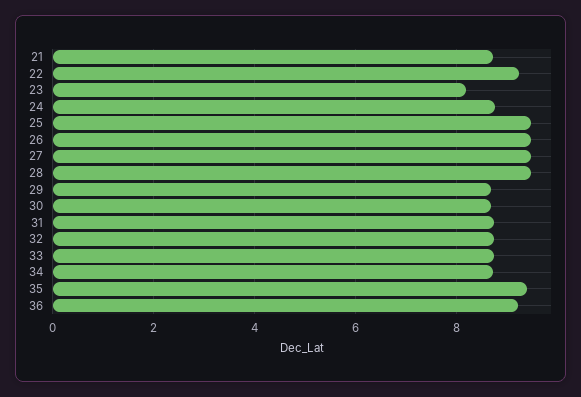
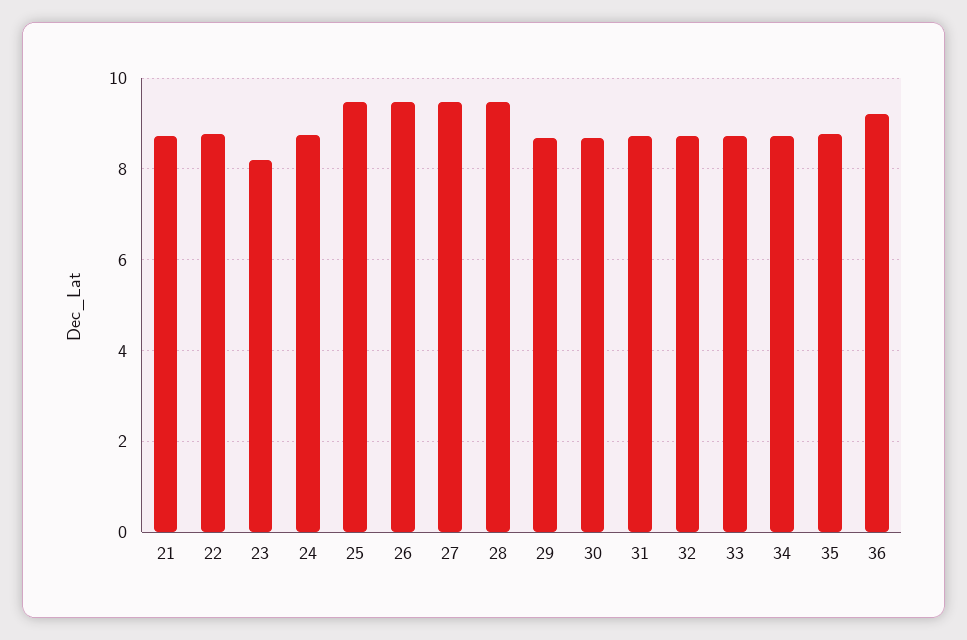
  {
    "21": 8.8,
-   "22": 9.2,
+   "22": 8.8,
    "23": 8.2,
    "24": 8.8,
    "25": 9.4,
    "26": 9.4,
    "27": 9.4,
    "28": 9.4,
    "29": 8.6,
    "30": 8.6,
    "31": 8.8,
    "32": 8.8,
    "33": 8.8,
    "34": 8.8,
-   "35": 9.4,
+   "35": 8.8,
    "36": 9.2
  }

